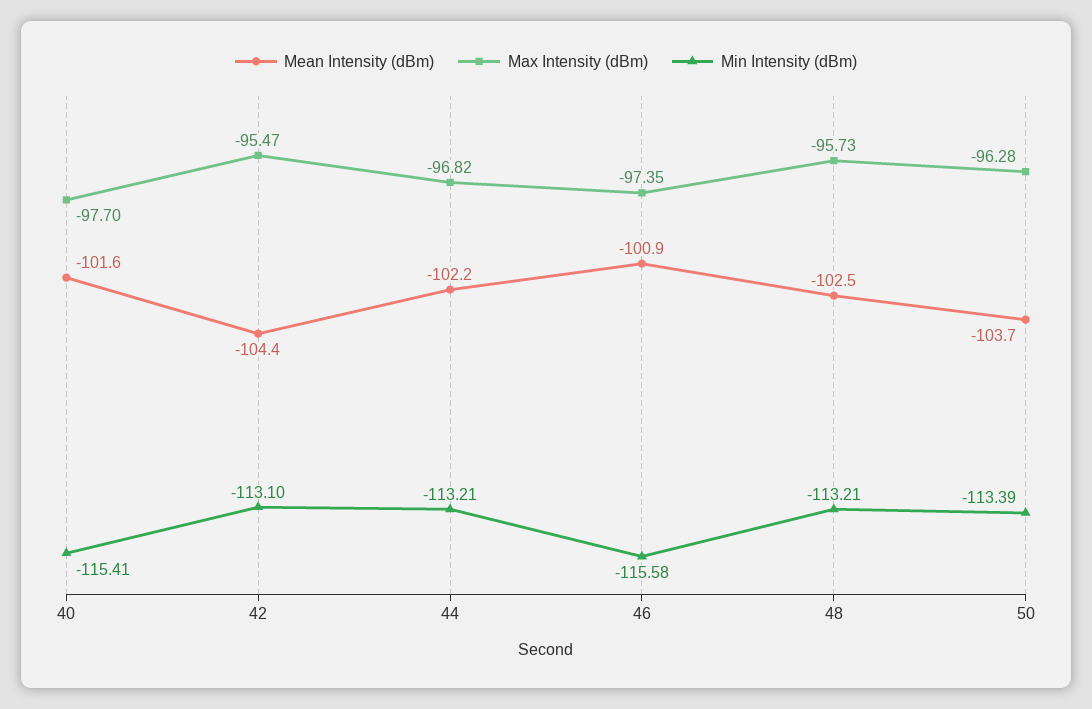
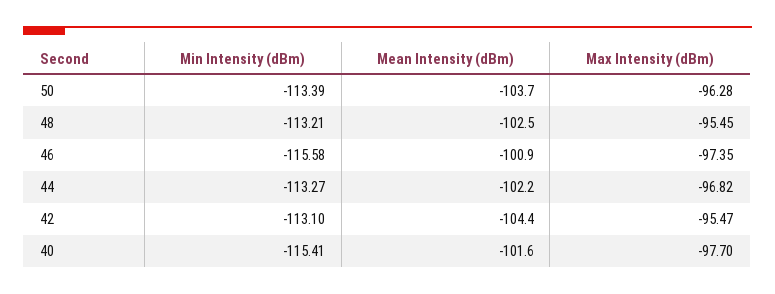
  {
    "Mean Intensity (dBm)": {
      "40": -101.6,
      "42": -104.4,
      "44": -102.2,
      "46": -100.9,
      "48": -102.5,
      "50": -103.7
    },
    "Max Intensity (dBm)": {
      "40": -97.7,
      "42": -95.47,
      "44": -96.82,
      "46": -97.35,
-     "48": -95.73,
+     "48": -95.45,
      "50": -96.28
    },
    "Min Intensity (dBm)": {
      "40": -115.41,
      "42": -113.1,
-     "44": -113.21,
+     "44": -113.27,
      "46": -115.58,
      "48": -113.21,
      "50": -113.39
    }
  }

